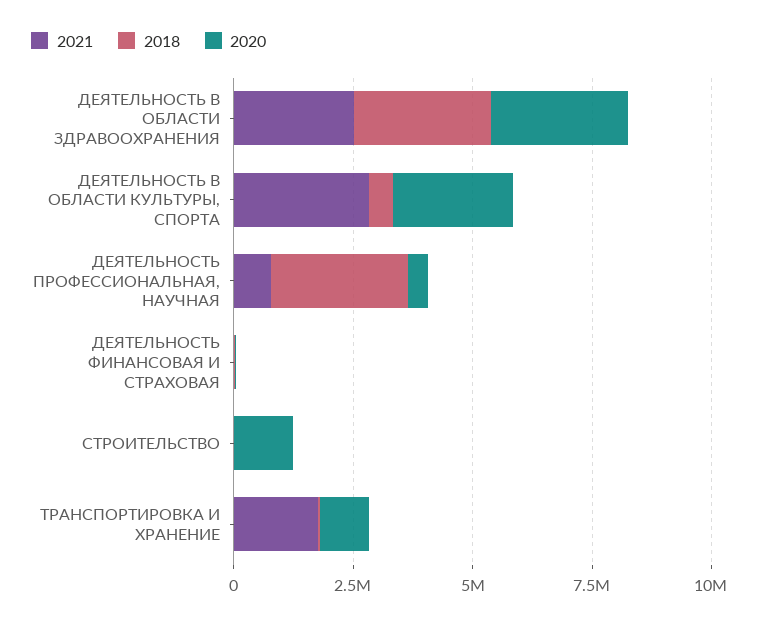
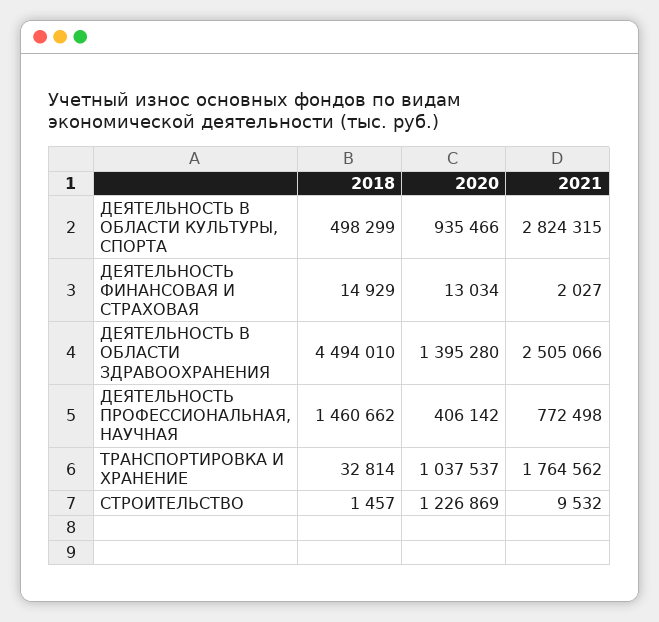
  {
    "2021": {
      "ДЕЯТЕЛЬНОСТЬ В ОБЛАСТИ ЗДРАВООХРАНЕНИЯ": 2505066,
      "ДЕЯТЕЛЬНОСТЬ В ОБЛАСТИ КУЛЬТУРЫ, СПОРТА": 2824315,
      "ДЕЯТЕЛЬНОСТЬ ПРОФЕССИОНАЛЬНАЯ, НАУЧНАЯ": 772498,
      "ДЕЯТЕЛЬНОСТЬ ФИНАНСОВАЯ И СТРАХОВАЯ": 2027,
      "СТРОИТЕЛЬСТВО": 9532,
      "ТРАНСПОРТИРОВКА И ХРАНЕНИЕ": 1764562
    },
    "2018": {
-     "ДЕЯТЕЛЬНОСТЬ В ОБЛАСТИ ЗДРАВООХРАНЕНИЯ": 3000000,
+     "ДЕЯТЕЛЬНОСТЬ В ОБЛАСТИ ЗДРАВООХРАНЕНИЯ": 4494010,
      "ДЕЯТЕЛЬНОСТЬ В ОБЛАСТИ КУЛЬТУРЫ, СПОРТА": 498299,
-     "ДЕЯТЕЛЬНОСТЬ ПРОФЕССИОНАЛЬНАЯ, НАУЧНАЯ": 3000000,
+     "ДЕЯТЕЛЬНОСТЬ ПРОФЕССИОНАЛЬНАЯ, НАУЧНАЯ": 1460662,
      "ДЕЯТЕЛЬНОСТЬ ФИНАНСОВАЯ И СТРАХОВАЯ": 14929,
      "СТРОИТЕЛЬСТВО": 1457,
      "ТРАНСПОРТИРОВКА И ХРАНЕНИЕ": 32814
    },
    "2020": {
-     "ДЕЯТЕЛЬНОСТЬ В ОБЛАСТИ ЗДРАВООХРАНЕНИЯ": 3000000,
+     "ДЕЯТЕЛЬНОСТЬ В ОБЛАСТИ ЗДРАВООХРАНЕНИЯ": 1395280,
-     "ДЕЯТЕЛЬНОСТЬ В ОБЛАСТИ КУЛЬТУРЫ, СПОРТА": 2500000,
+     "ДЕЯТЕЛЬНОСТЬ В ОБЛАСТИ КУЛЬТУРЫ, СПОРТА": 935466,
      "ДЕЯТЕЛЬНОСТЬ ПРОФЕССИОНАЛЬНАЯ, НАУЧНАЯ": 406142,
      "ДЕЯТЕЛЬНОСТЬ ФИНАНСОВАЯ И СТРАХОВАЯ": 13034,
      "СТРОИТЕЛЬСТВО": 1226869,
      "ТРАНСПОРТИРОВКА И ХРАНЕНИЕ": 1037537
    }
  }

